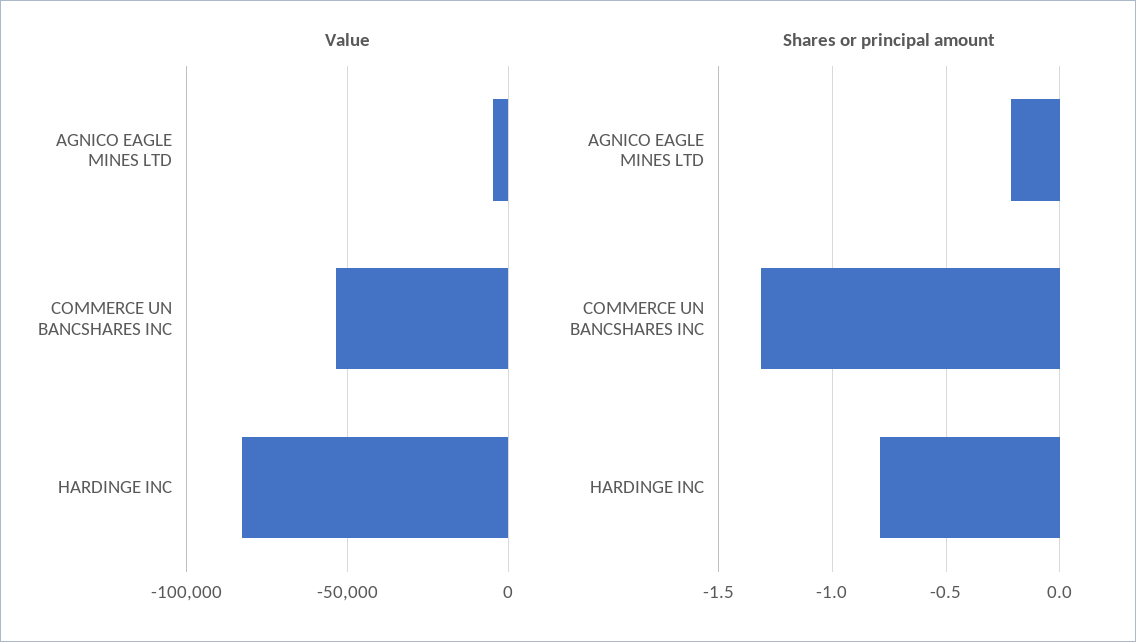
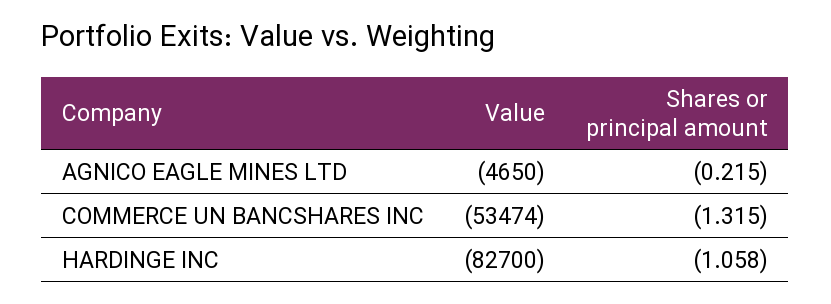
  {
    "Value": {
      "AGNICO EAGLE MINES LTD": -4650,
      "COMMERCE UN BANCSHARES INC": -53474,
      "HARDINGE INC": -82700
    },
    "Shares or principal amount": {
      "AGNICO EAGLE MINES LTD": -0.215,
      "COMMERCE UN BANCSHARES INC": -1.315,
-     "HARDINGE INC": -0.8
+     "HARDINGE INC": -1.058
    }
  }

